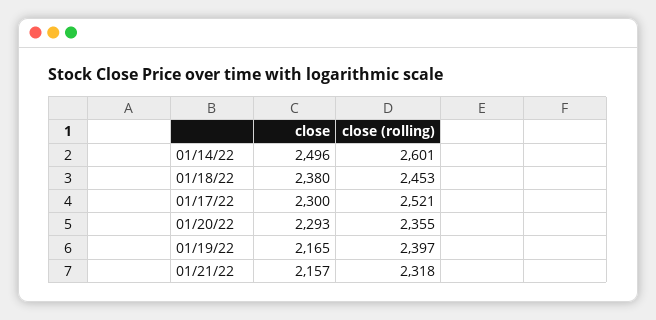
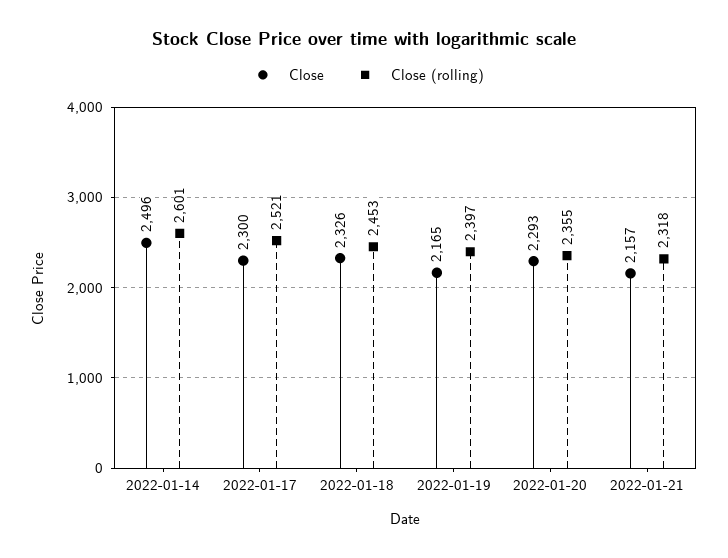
  {
    "close": {
      "01/14/22": 2496,
-     "01/18/22": 2380,
+     "01/18/22": 2326,
      "01/17/22": 2300,
      "01/20/22": 2293,
      "01/19/22": 2165,
      "01/21/22": 2157
    },
    "close (rolling)": {
      "01/14/22": 2601,
      "01/18/22": 2453,
      "01/17/22": 2521,
      "01/20/22": 2355,
      "01/19/22": 2397,
      "01/21/22": 2318
    }
  }

